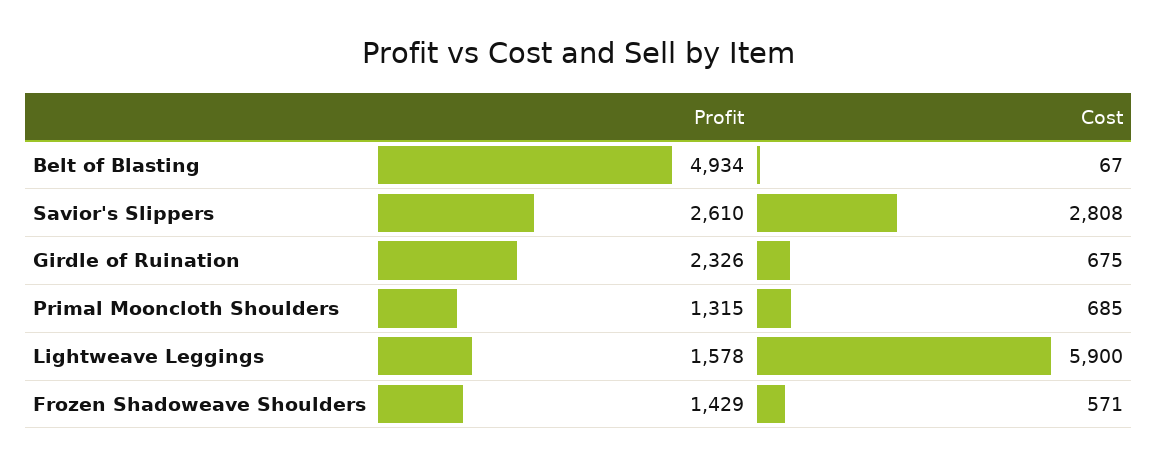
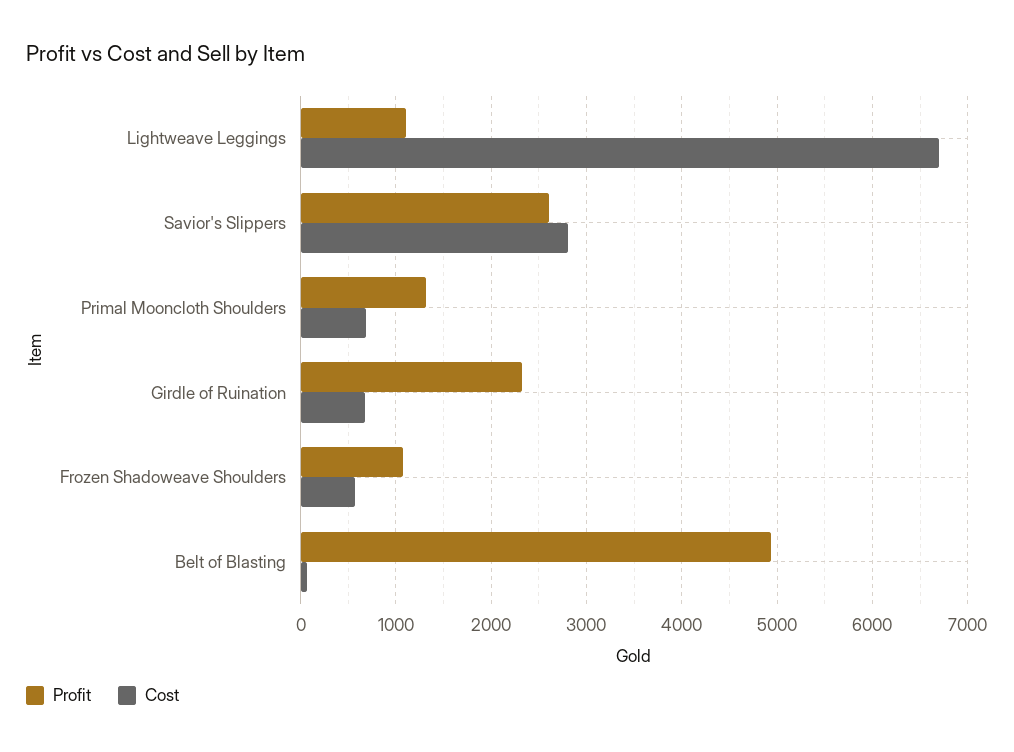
  {
    "Profit": {
      "Belt of Blasting": 4934,
      "Savior's Slippers": 2610,
      "Girdle of Ruination": 2326,
      "Primal Mooncloth Shoulders": 1315,
-     "Lightweave Leggings": 1578,
+     "Lightweave Leggings": 1100,
-     "Frozen Shadoweave Shoulders": 1429
+     "Frozen Shadoweave Shoulders": 1100
    },
    "Cost": {
      "Belt of Blasting": 67,
      "Savior's Slippers": 2808,
      "Girdle of Ruination": 675,
      "Primal Mooncloth Shoulders": 685,
-     "Lightweave Leggings": 5900,
+     "Lightweave Leggings": 6700,
      "Frozen Shadoweave Shoulders": 571
    }
  }

